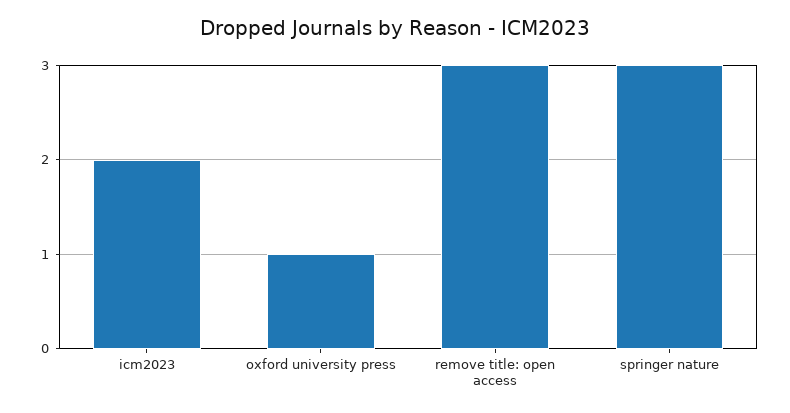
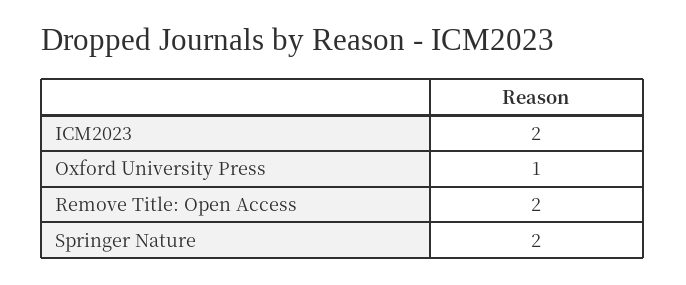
  {
    "icm2023": 2,
    "oxford university press": 1,
-   "remove title: open access": 3,
+   "remove title: open access": 2,
-   "springer nature": 3
+   "springer nature": 2
  }

